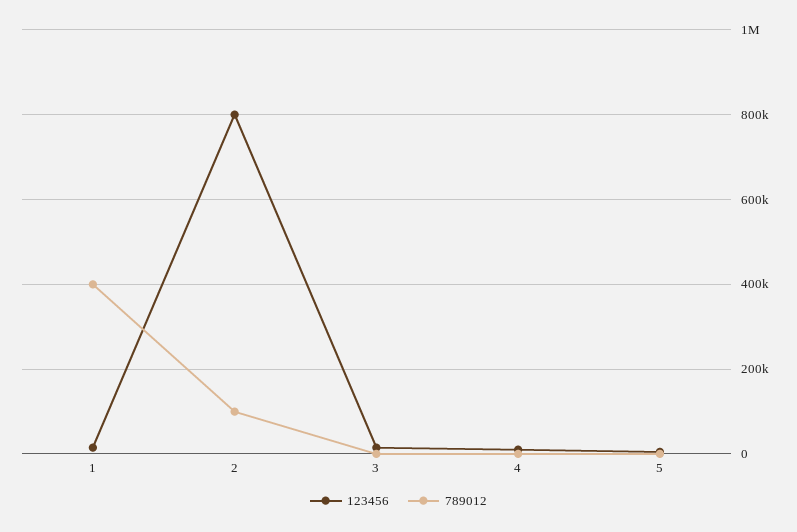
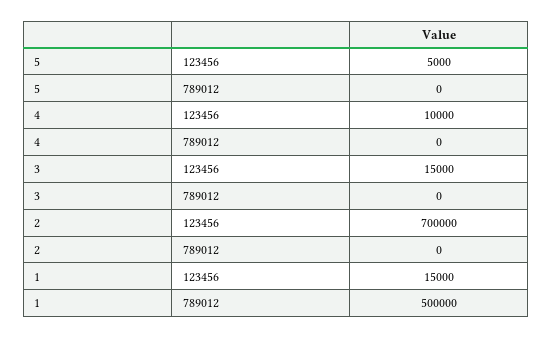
  {
    "123456": {
      "1": 15000,
-     "2": 800000,
+     "2": 700000,
      "3": 15000,
      "4": 10000,
      "5": 5000
    },
    "789012": {
-     "1": 400000,
+     "1": 500000,
-     "2": 100000,
+     "2": 0,
      "3": 0,
      "4": 0,
      "5": 0
    }
  }

